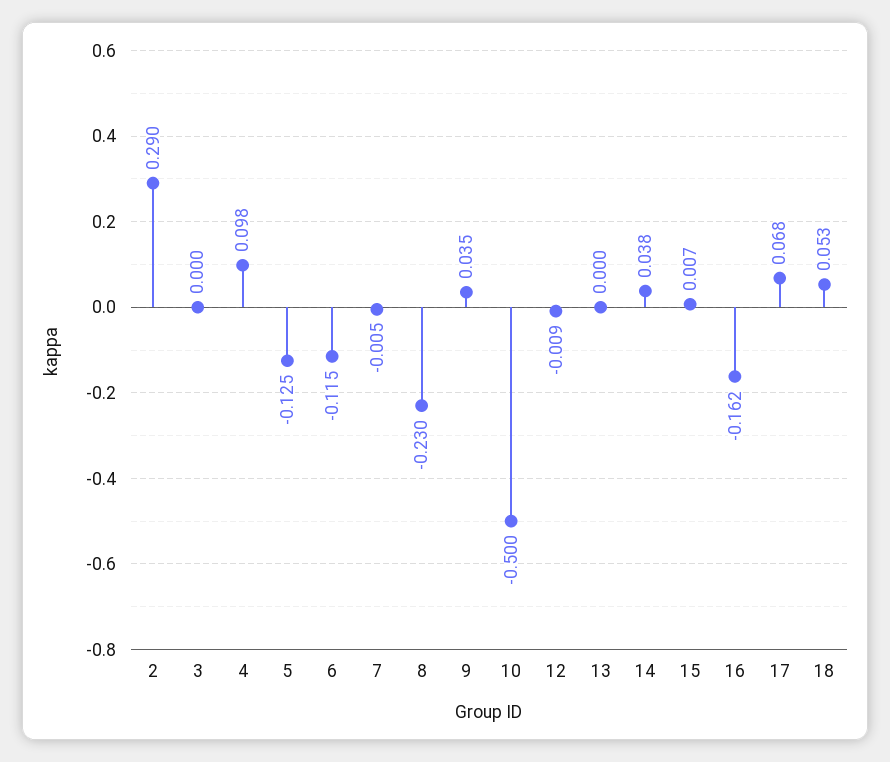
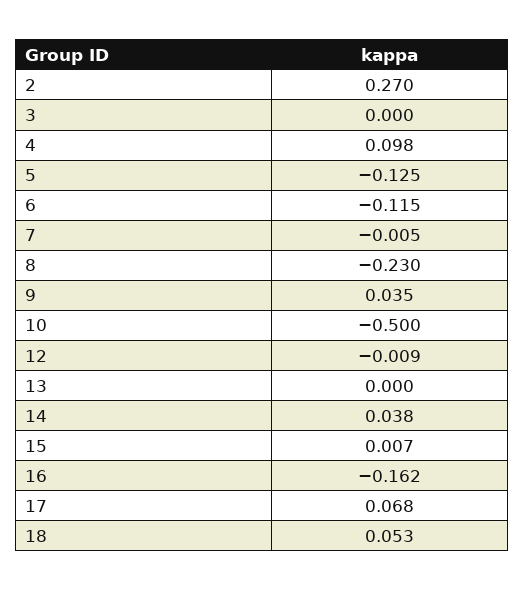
  {
-   "2": 0.29,
+   "2": 0.27,
    "3": 0,
    "4": 0.098,
    "5": -0.125,
    "6": -0.115,
    "7": -0.005,
    "8": -0.23,
    "9": 0.035,
    "10": -0.5,
    "12": -0.009,
    "13": 0,
    "14": 0.038,
    "15": 0.007,
    "16": -0.162,
    "17": 0.068,
    "18": 0.053
  }

